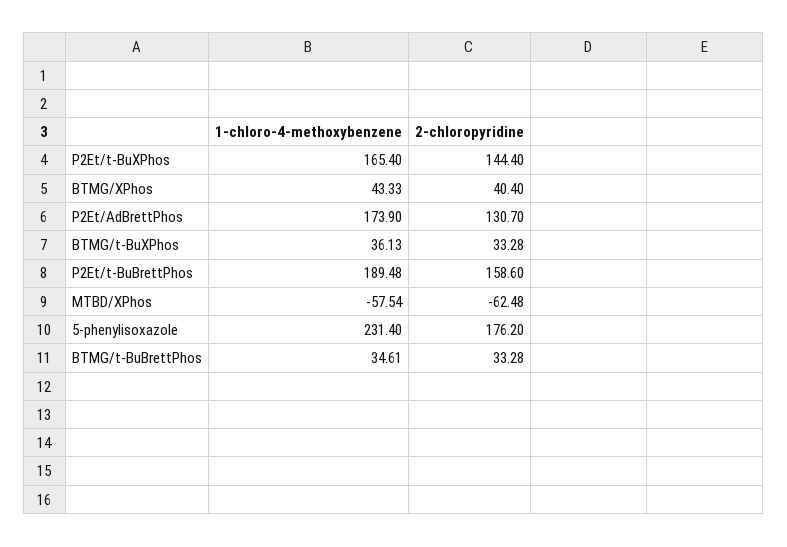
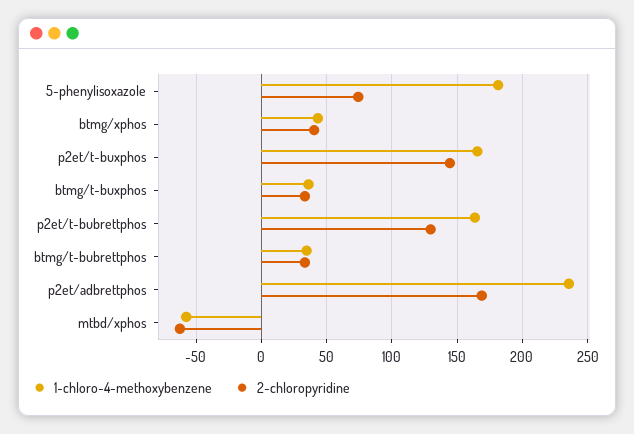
  {
    "1-chloro-4-methoxybenzene": {
      "P2Et/t-BuXPhos": 165.4,
      "BTMG/XPhos": 43.33,
-     "P2Et/AdBrettPhos": 173.9,
+     "P2Et/AdBrettPhos": 235,
      "BTMG/t-BuXPhos": 36.13,
-     "P2Et/t-BuBrettPhos": 189.48,
+     "P2Et/t-BuBrettPhos": 165,
      "MTBD/XPhos": -57.54,
-     "5-phenylisoxazole": 231.4,
+     "5-phenylisoxazole": 180,
      "BTMG/t-BuBrettPhos": 34.61
    },
    "2-chloropyridine": {
      "P2Et/t-BuXPhos": 144.4,
      "BTMG/XPhos": 40.4,
-     "P2Et/AdBrettPhos": 130.7,
+     "P2Et/AdBrettPhos": 170,
      "BTMG/t-BuXPhos": 33.28,
-     "P2Et/t-BuBrettPhos": 158.6,
+     "P2Et/t-BuBrettPhos": 130,
      "MTBD/XPhos": -62.48,
-     "5-phenylisoxazole": 176.2,
+     "5-phenylisoxazole": 75,
      "BTMG/t-BuBrettPhos": 33.28
    }
  }

